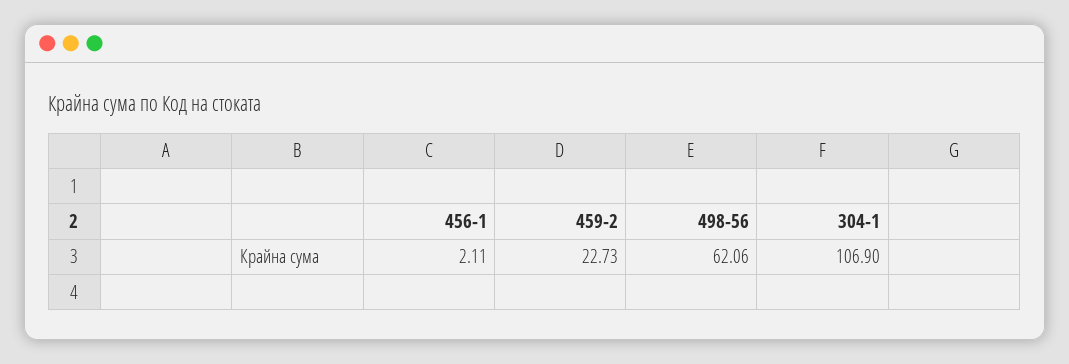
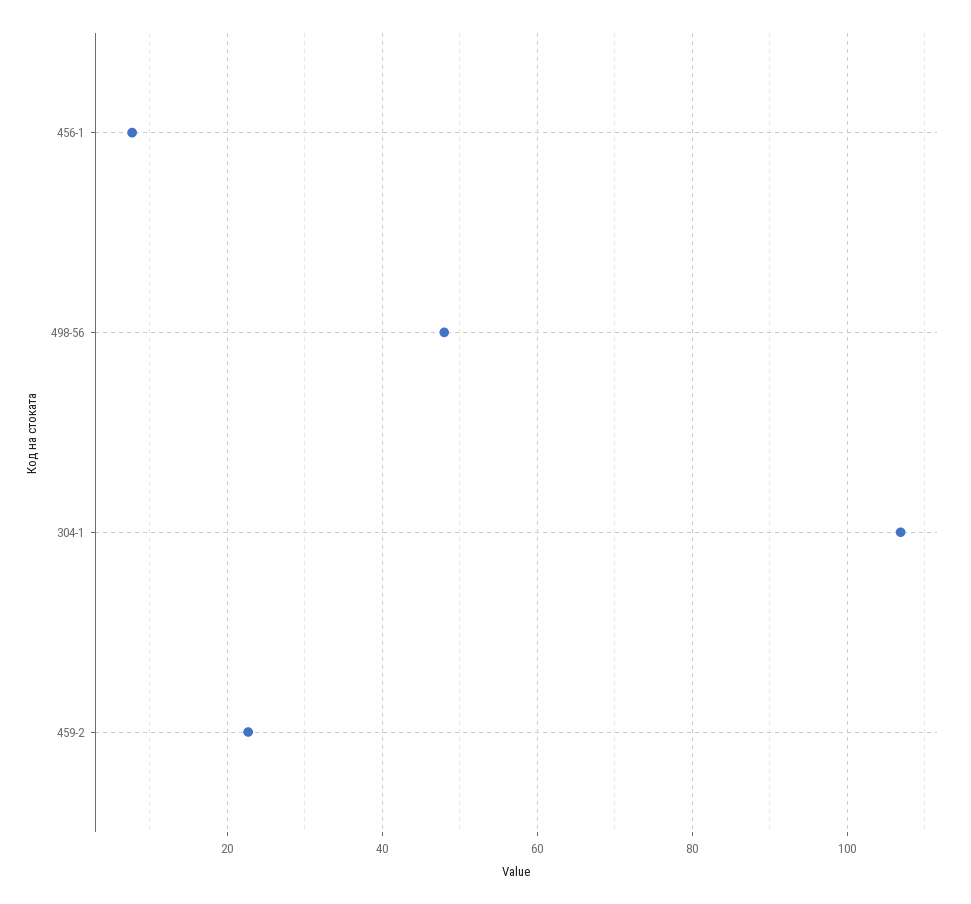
  {
-   "456-1": 2.11,
+   "456-1": 8,
    "459-2": 22.73,
-   "498-56": 62.06,
+   "498-56": 48,
    "304-1": 106.9
  }

